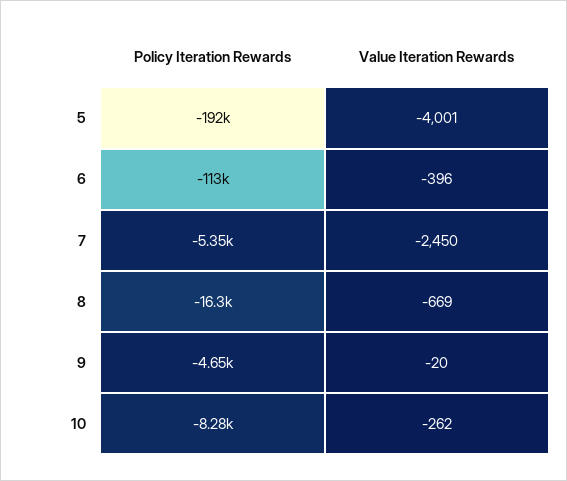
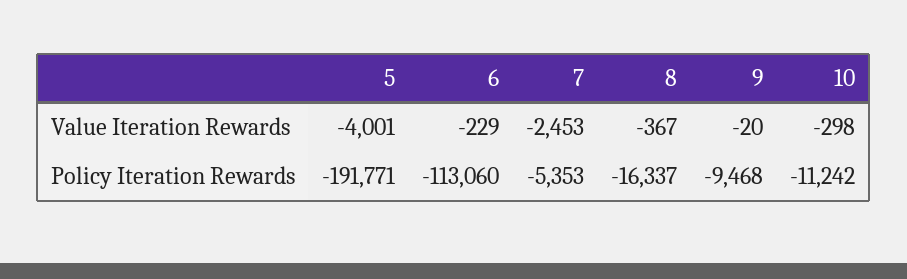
  {
    "Policy Iteration Rewards": {
      "5": -191771,
      "6": -113060,
      "7": -5353,
      "8": -16337,
-     "9": -4650,
+     "9": -9468,
-     "10": -8280
+     "10": -11242
    },
    "Value Iteration Rewards": {
      "5": -4001,
-     "6": -396,
+     "6": -229,
-     "7": -2450,
+     "7": -2453,
-     "8": -669,
+     "8": -367,
      "9": -20,
-     "10": -262
+     "10": -298
    }
  }

